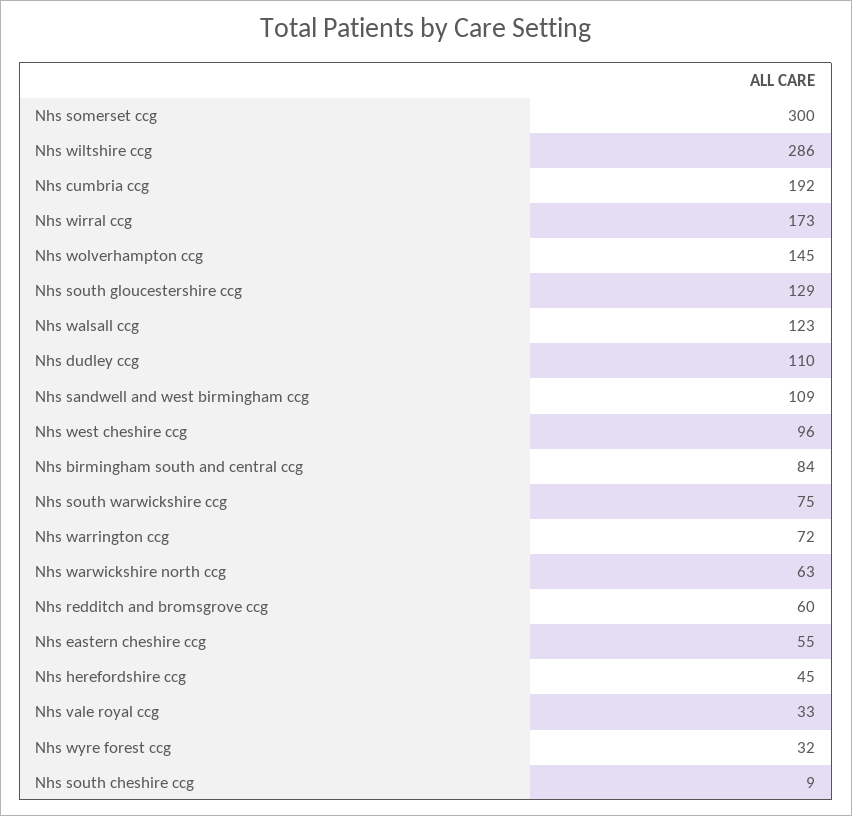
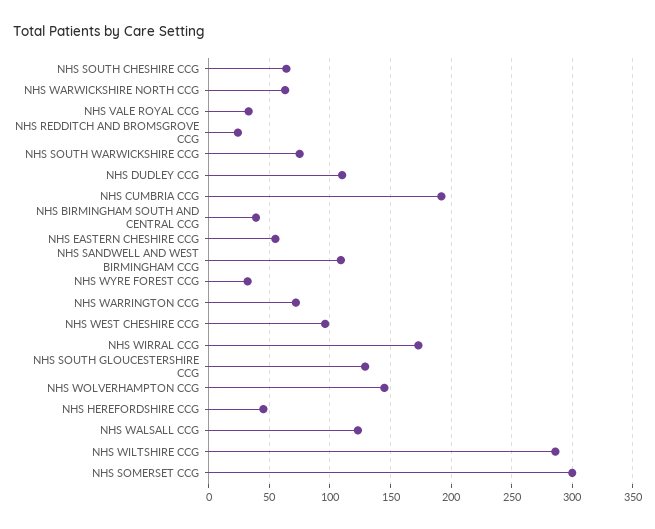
  {
    "Nhs somerset ccg": 300,
    "Nhs wiltshire ccg": 286,
    "Nhs cumbria ccg": 192,
    "Nhs wirral ccg": 173,
    "Nhs wolverhampton ccg": 145,
    "Nhs south gloucestershire ccg": 129,
    "Nhs walsall ccg": 123,
    "Nhs dudley ccg": 110,
    "Nhs sandwell and west birmingham ccg": 109,
    "Nhs west cheshire ccg": 96,
-   "Nhs birmingham south and central ccg": 84,
+   "Nhs birmingham south and central ccg": 40,
    "Nhs south warwickshire ccg": 75,
    "Nhs warrington ccg": 72,
    "Nhs warwickshire north ccg": 63,
-   "Nhs redditch and bromsgrove ccg": 60,
+   "Nhs redditch and bromsgrove ccg": 25,
    "Nhs eastern cheshire ccg": 55,
    "Nhs herefordshire ccg": 45,
    "Nhs vale royal ccg": 33,
    "Nhs wyre forest ccg": 32,
-   "Nhs south cheshire ccg": 9
+   "Nhs south cheshire ccg": 65
  }

